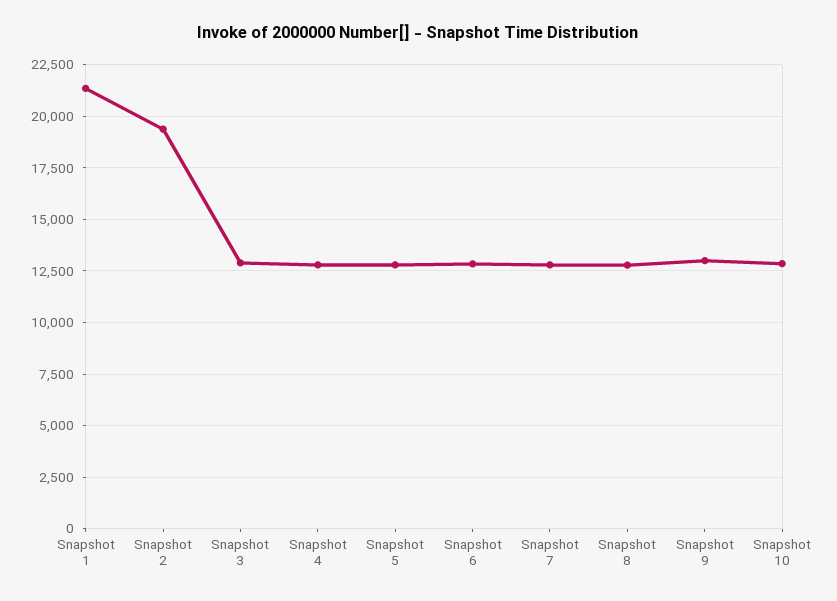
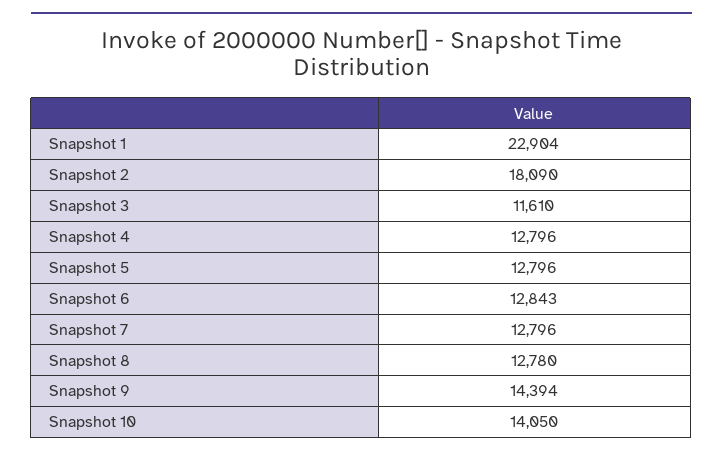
  {
-   "Snapshot 1": 21500,
+   "Snapshot 1": 22904,
-   "Snapshot 2": 19500,
+   "Snapshot 2": 18090,
-   "Snapshot 3": 13000,
+   "Snapshot 3": 11610,
    "Snapshot 4": 12796,
    "Snapshot 5": 12796,
    "Snapshot 6": 12843,
    "Snapshot 7": 12796,
    "Snapshot 8": 12780,
-   "Snapshot 9": 13000,
+   "Snapshot 9": 14394,
-   "Snapshot 10": 13000
+   "Snapshot 10": 14050
  }

